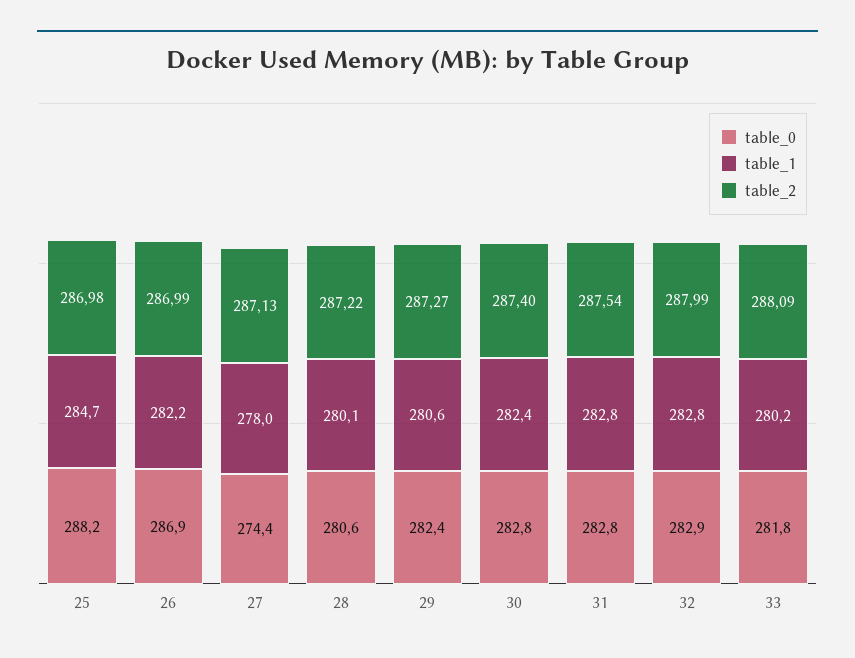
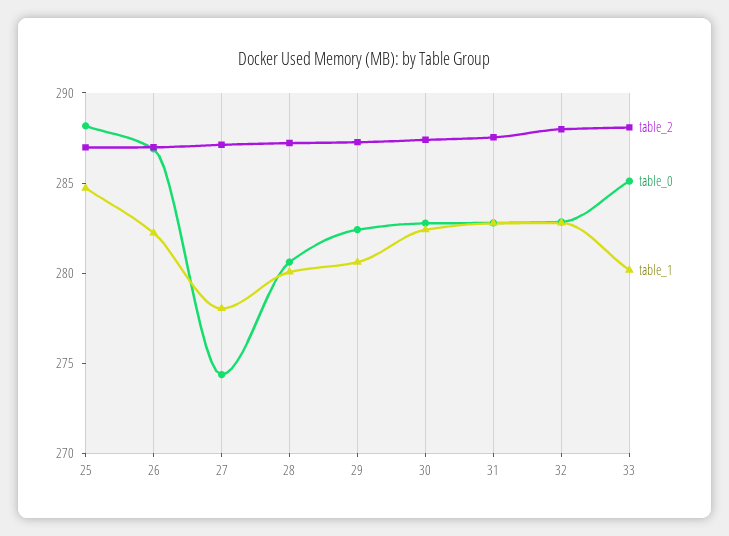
  {
    "table_0": {
      "25": 288.2,
      "26": 286.9,
      "27": 274.4,
      "28": 280.6,
      "29": 282.4,
      "30": 282.8,
      "31": 282.8,
      "32": 282.9,
-     "33": 281.8
+     "33": 285
    },
    "table_1": {
      "25": 284.7,
      "26": 282.2,
      "27": 278,
      "28": 280.1,
      "29": 280.6,
      "30": 282.4,
      "31": 282.8,
      "32": 282.8,
      "33": 280.2
    },
    "table_2": {
      "25": 286.98,
      "26": 286.99,
      "27": 287.13,
      "28": 287.22,
      "29": 287.27,
      "30": 287.4,
      "31": 287.54,
      "32": 287.99,
      "33": 288.09
    }
  }

